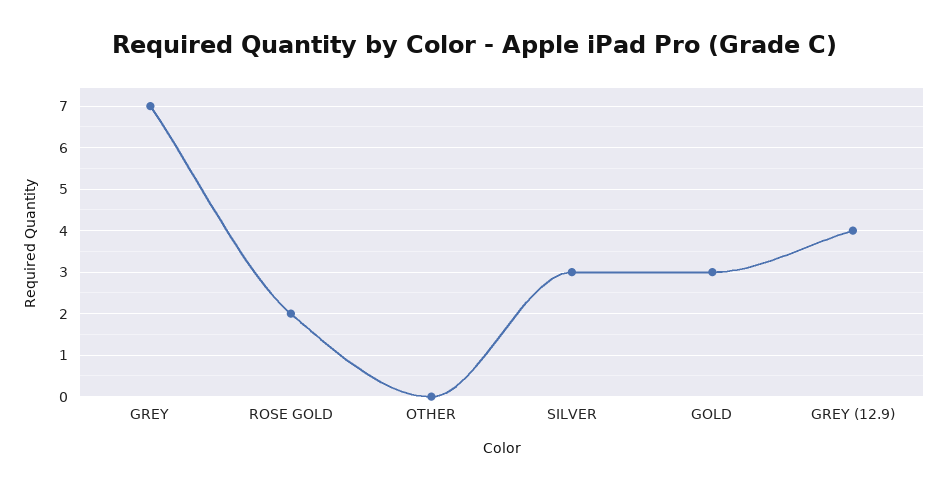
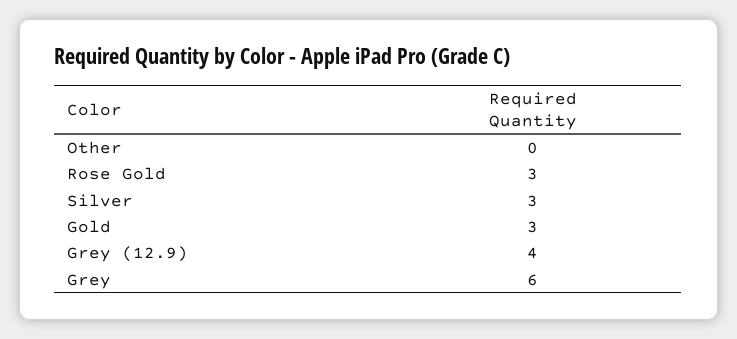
  {
-   "GREY": 7,
+   "GREY": 6,
-   "ROSE GOLD": 2,
+   "ROSE GOLD": 3,
    "OTHER": 0,
    "SILVER": 3,
    "GOLD": 3,
    "GREY (12.9)": 4
  }

